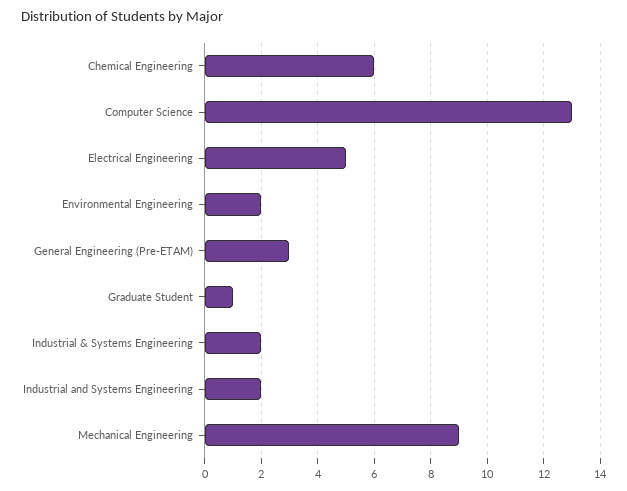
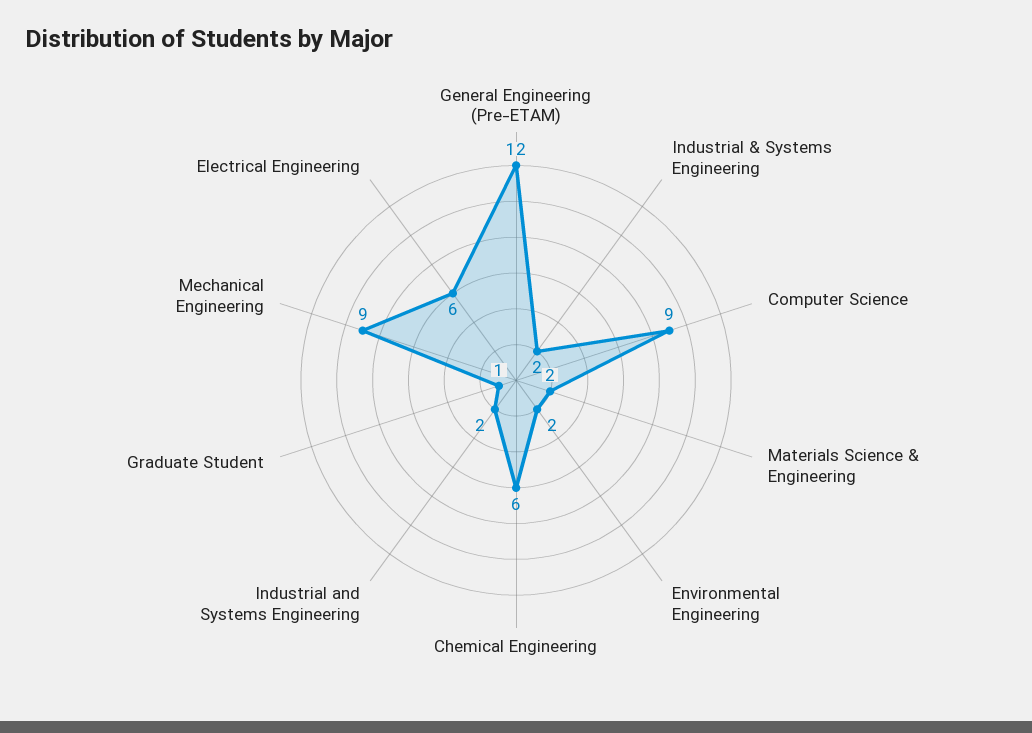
  {
    "Chemical Engineering": 6,
-   "Computer Science": 13,
+   "Computer Science": 9,
-   "Electrical Engineering": 5,
+   "Electrical Engineering": 6,
    "Environmental Engineering": 2,
-   "General Engineering (Pre-ETAM)": 3,
+   "General Engineering (Pre-ETAM)": 12,
    "Graduate Student": 1,
    "Industrial & Systems Engineering": 2,
    "Industrial and Systems Engineering": 2,
-   "Mechanical Engineering": 9
+   "Mechanical Engineering": 9,
+   "Materials Science & Engineering": 2
  }

